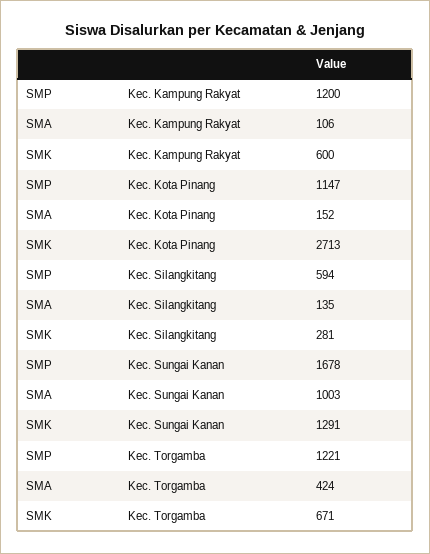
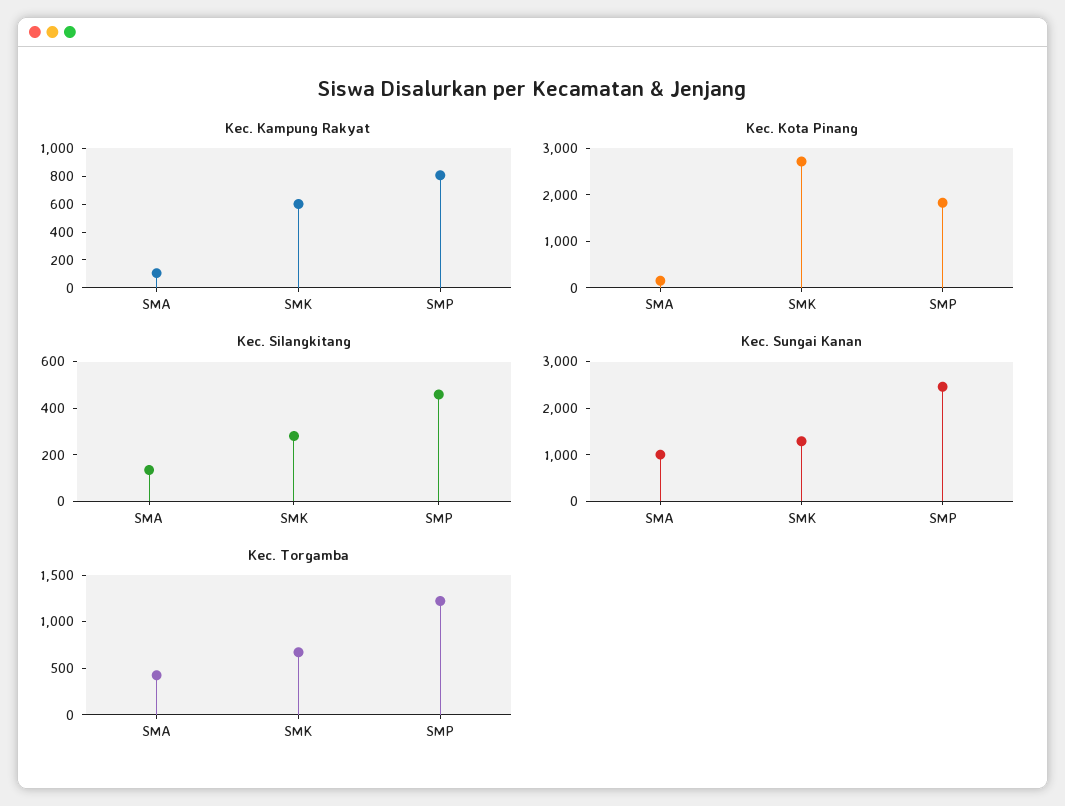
  {
    "Kec. Kampung Rakyat": {
-     "SMP": 1200,
+     "SMP": 800,
      "SMA": 106,
      "SMK": 600
    },
    "Kec. Kota Pinang": {
-     "SMP": 1147,
+     "SMP": 1800,
      "SMA": 152,
      "SMK": 2713
    },
    "Kec. Silangkitang": {
-     "SMP": 594,
+     "SMP": 450,
      "SMA": 135,
      "SMK": 281
    },
    "Kec. Sungai Kanan": {
-     "SMP": 1678,
+     "SMP": 2400,
      "SMA": 1003,
      "SMK": 1291
    },
    "Kec. Torgamba": {
      "SMP": 1221,
      "SMA": 424,
      "SMK": 671
    }
  }

